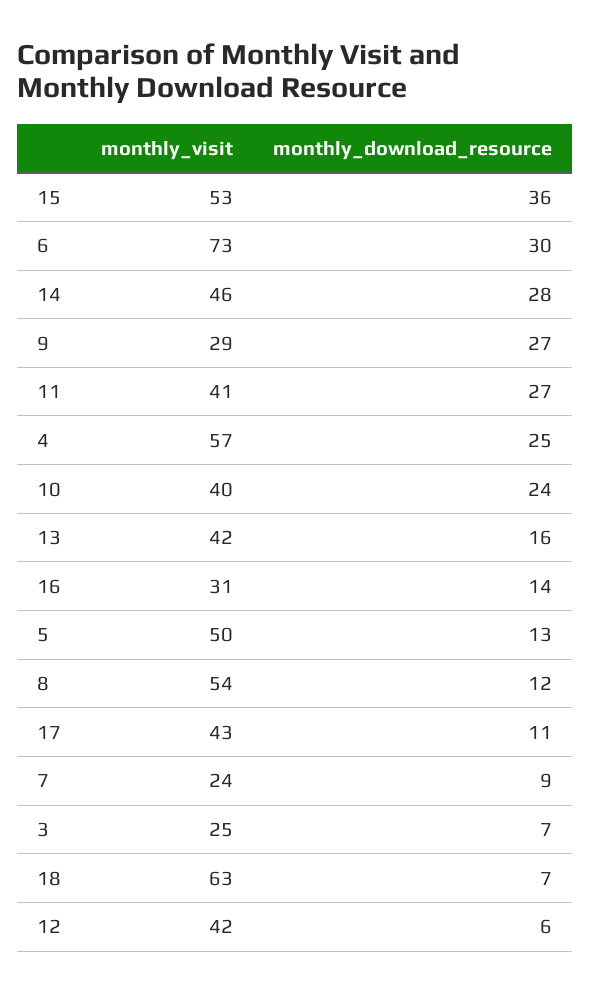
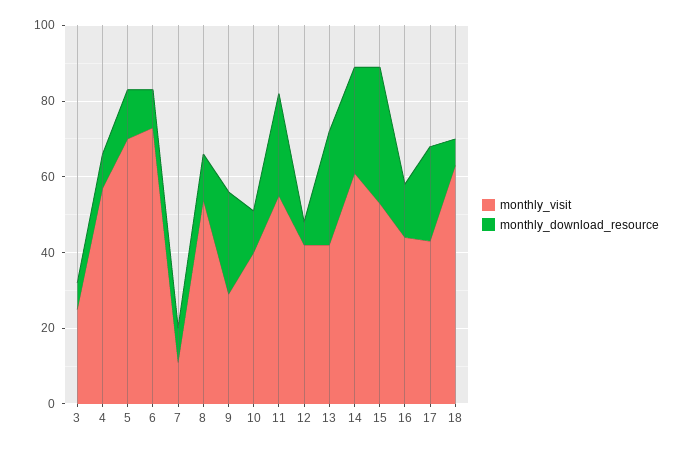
  {
    "monthly_visit": {
      "15": 53,
      "6": 73,
-     "14": 46,
+     "14": 60,
      "9": 29,
-     "11": 41,
+     "11": 55,
      "4": 57,
      "10": 40,
      "13": 42,
-     "16": 31,
+     "16": 45,
-     "5": 50,
+     "5": 70,
      "8": 54,
      "17": 43,
-     "7": 24,
+     "7": 10,
      "3": 25,
      "18": 63,
      "12": 42
    },
    "monthly_download_resource": {
      "15": 36,
-     "6": 30,
+     "6": 10,
      "14": 28,
      "9": 27,
      "11": 27,
-     "4": 25,
+     "4": 10,
-     "10": 24,
+     "10": 10,
-     "13": 16,
+     "13": 30,
      "16": 14,
      "5": 13,
      "8": 12,
-     "17": 11,
+     "17": 25,
      "7": 9,
      "3": 7,
      "18": 7,
      "12": 6
    }
  }

